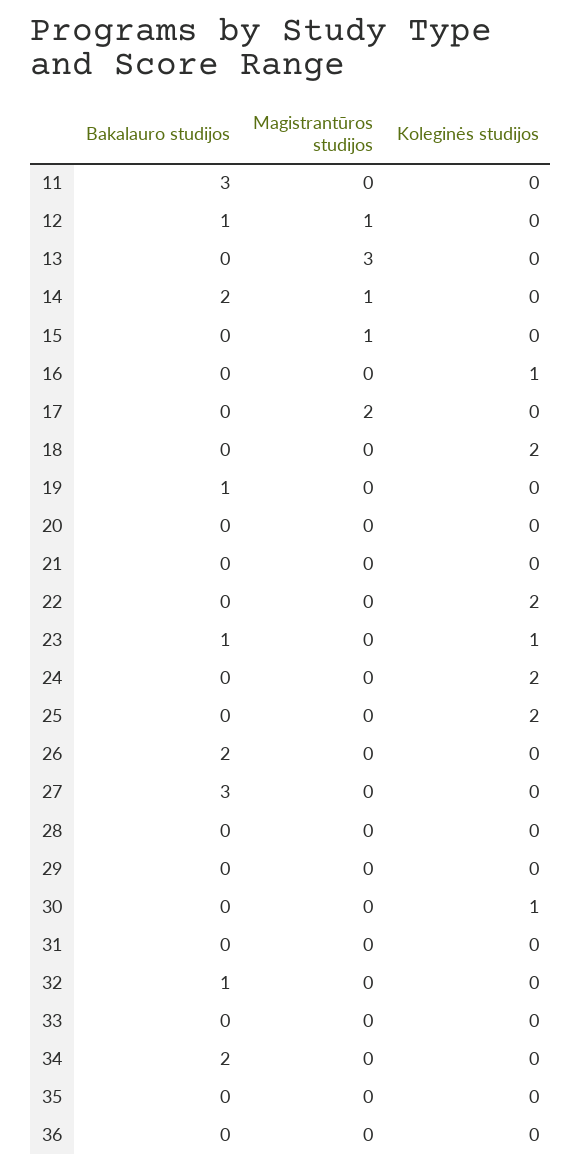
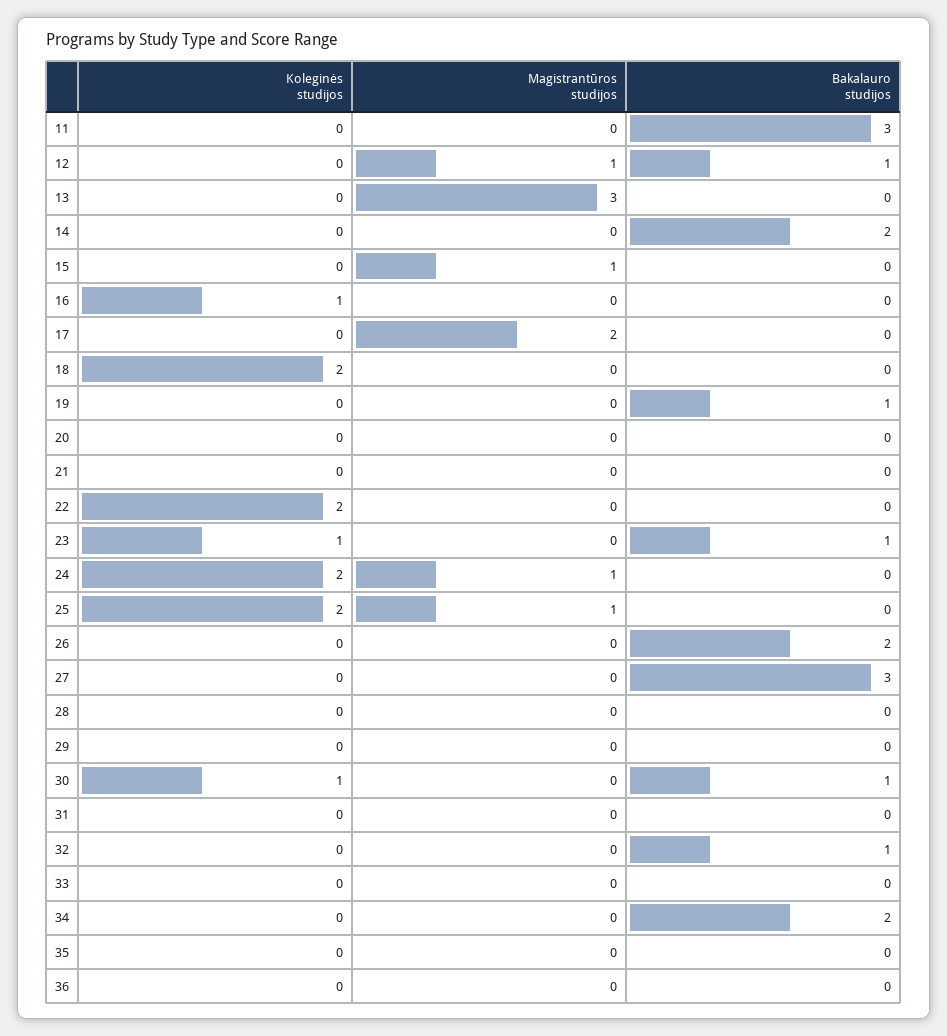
  {
    "Bakalauro studijos": {
      "11": 3,
      "12": 1,
      "13": 0,
      "14": 2,
      "15": 0,
      "16": 0,
      "17": 0,
      "18": 0,
      "19": 1,
      "20": 0,
      "21": 0,
      "22": 0,
      "23": 1,
      "24": 0,
      "25": 0,
      "26": 2,
      "27": 3,
      "28": 0,
      "29": 0,
-     "30": 0,
+     "30": 1,
      "31": 0,
      "32": 1,
      "33": 0,
      "34": 2,
      "35": 0,
      "36": 0
    },
    "Magistrantūros studijos": {
      "11": 0,
      "12": 1,
      "13": 3,
-     "14": 1,
+     "14": 0,
      "15": 1,
      "16": 0,
      "17": 2,
      "18": 0,
      "19": 0,
      "20": 0,
      "21": 0,
      "22": 0,
      "23": 0,
-     "24": 0,
+     "24": 1,
-     "25": 0,
+     "25": 1,
      "26": 0,
      "27": 0,
      "28": 0,
      "29": 0,
      "30": 0,
      "31": 0,
      "32": 0,
      "33": 0,
      "34": 0,
      "35": 0,
      "36": 0
    },
    "Koleginės studijos": {
      "11": 0,
      "12": 0,
      "13": 0,
      "14": 0,
      "15": 0,
      "16": 1,
      "17": 0,
      "18": 2,
      "19": 0,
      "20": 0,
      "21": 0,
      "22": 2,
      "23": 1,
      "24": 2,
      "25": 2,
      "26": 0,
      "27": 0,
      "28": 0,
      "29": 0,
      "30": 1,
      "31": 0,
      "32": 0,
      "33": 0,
      "34": 0,
      "35": 0,
      "36": 0
    }
  }

